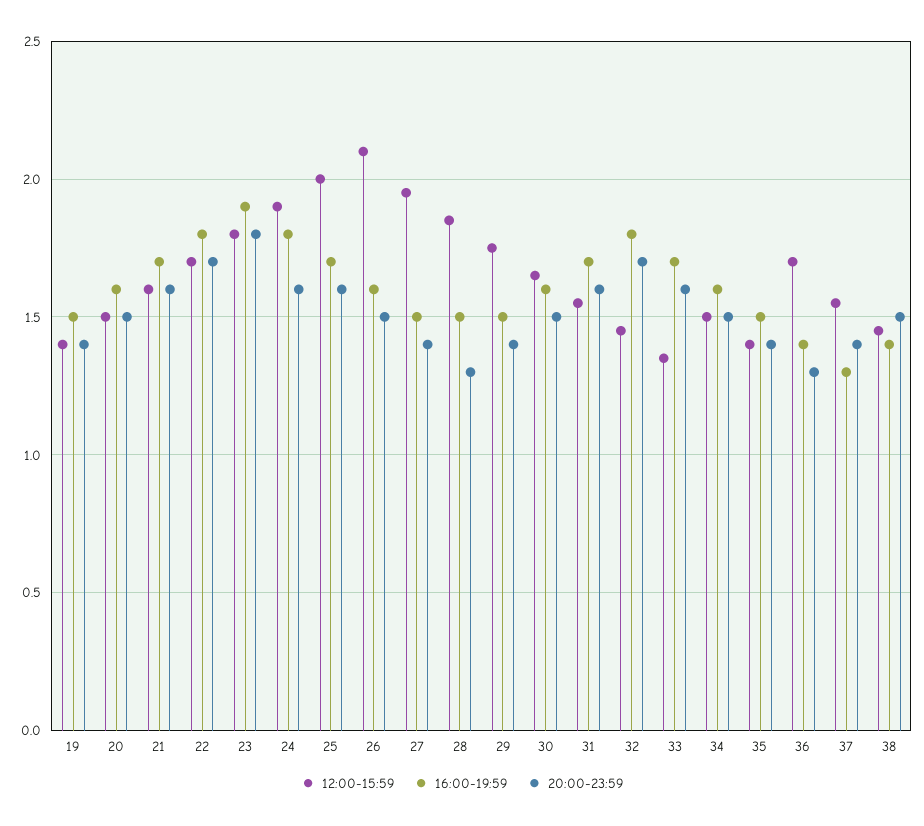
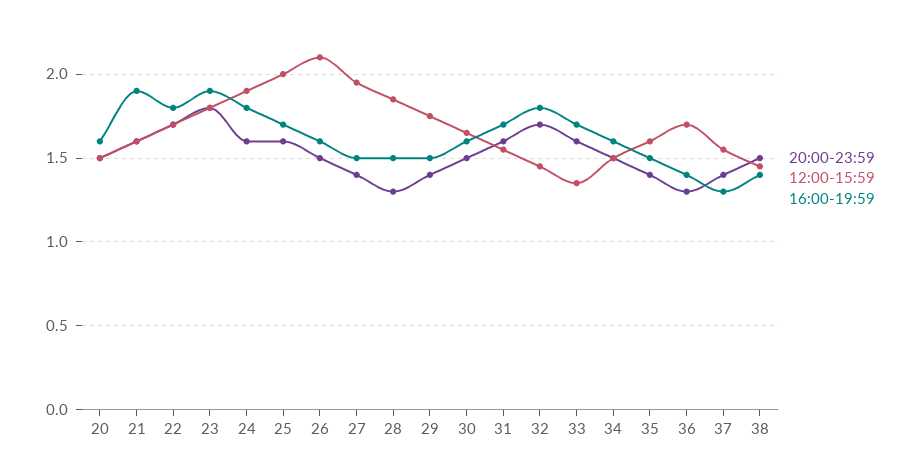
  {
    "12:00-15:59": {
-     "19": 1.4,
      "20": 1.5,
      "21": 1.6,
      "22": 1.7,
      "23": 1.8,
      "24": 1.9,
      "25": 2,
      "26": 2.1,
      "27": 1.95,
      "28": 1.85,
      "29": 1.75,
      "30": 1.65,
      "31": 1.55,
      "32": 1.45,
      "33": 1.35,
      "34": 1.5,
-     "35": 1.4,
+     "35": 1.6,
      "36": 1.7,
      "37": 1.55,
      "38": 1.45
    },
    "16:00-19:59": {
-     "19": 1.5,
      "20": 1.6,
-     "21": 1.7,
+     "21": 1.9,
      "22": 1.8,
      "23": 1.9,
      "24": 1.8,
      "25": 1.7,
      "26": 1.6,
      "27": 1.5,
      "28": 1.5,
      "29": 1.5,
      "30": 1.6,
      "31": 1.7,
      "32": 1.8,
      "33": 1.7,
      "34": 1.6,
      "35": 1.5,
      "36": 1.4,
      "37": 1.3,
      "38": 1.4
    },
    "20:00-23:59": {
-     "19": 1.4,
      "20": 1.5,
      "21": 1.6,
      "22": 1.7,
      "23": 1.8,
      "24": 1.6,
      "25": 1.6,
      "26": 1.5,
      "27": 1.4,
      "28": 1.3,
      "29": 1.4,
      "30": 1.5,
      "31": 1.6,
      "32": 1.7,
      "33": 1.6,
      "34": 1.5,
      "35": 1.4,
      "36": 1.3,
      "37": 1.4,
      "38": 1.5
    }
  }

